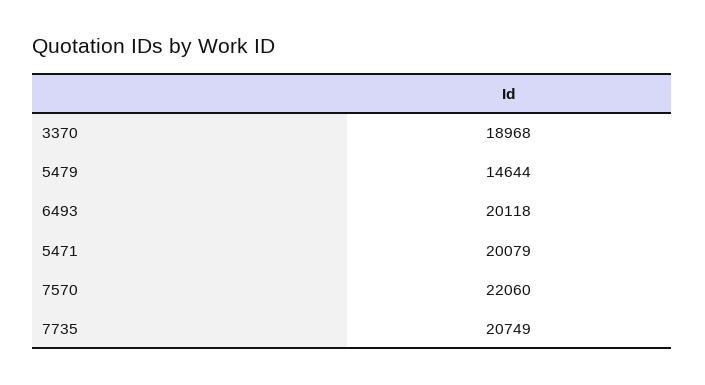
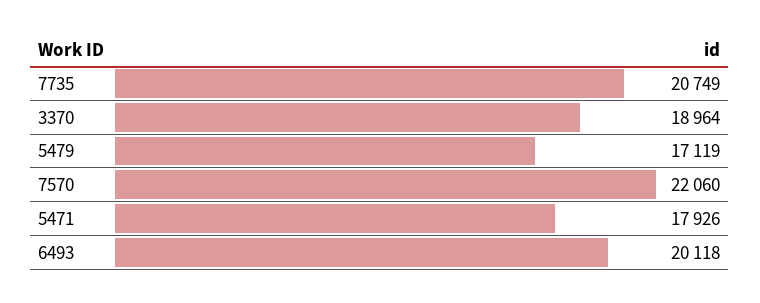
  {
-   "3370": 18968,
+   "3370": 18964,
-   "5479": 14644,
+   "5479": 17119,
    "6493": 20118,
-   "5471": 20079,
+   "5471": 17926,
    "7570": 22060,
    "7735": 20749
  }

